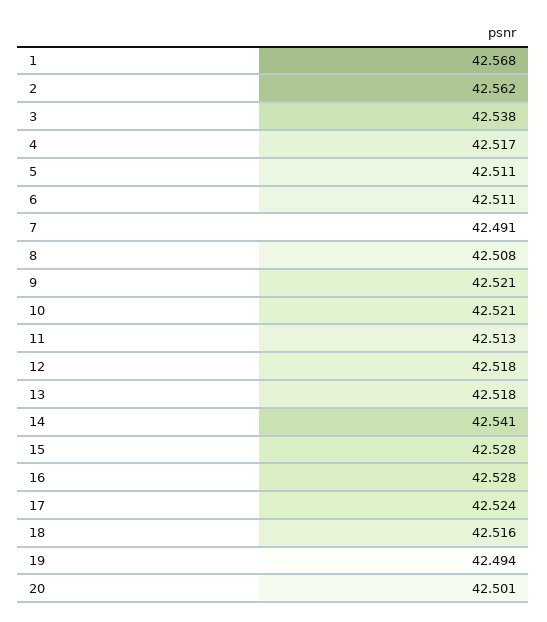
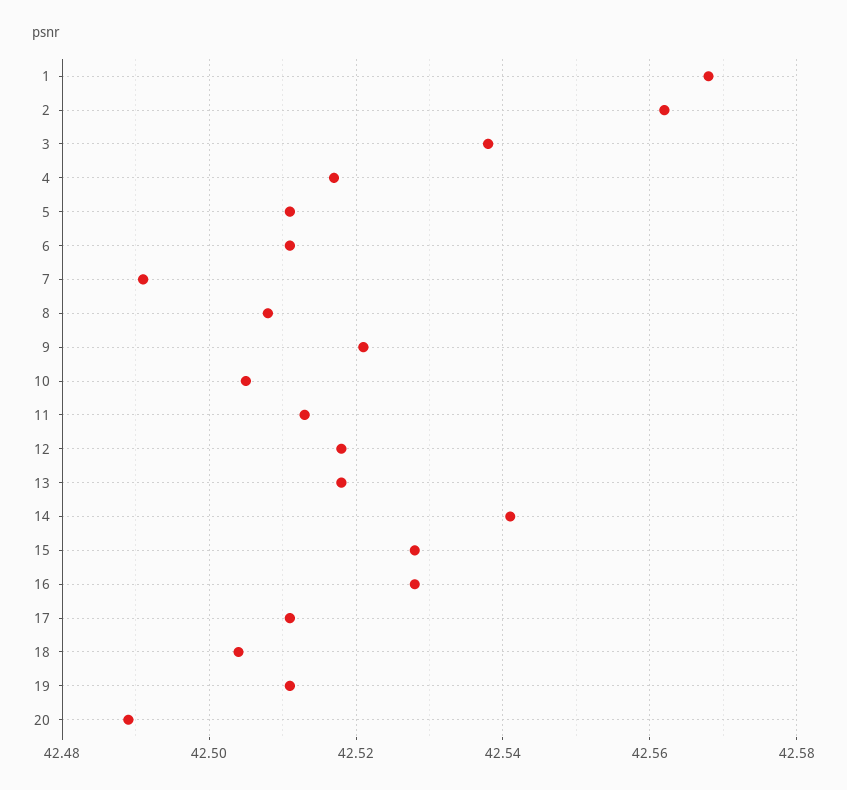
  {
    "1": 42.568,
    "2": 42.562,
    "3": 42.538,
    "4": 42.517,
    "5": 42.511,
    "6": 42.511,
    "7": 42.491,
    "8": 42.508,
    "9": 42.521,
-   "10": 42.521,
+   "10": 42.505,
    "11": 42.513,
    "12": 42.518,
    "13": 42.518,
    "14": 42.541,
    "15": 42.528,
    "16": 42.528,
-   "17": 42.524,
+   "17": 42.51,
-   "18": 42.516,
+   "18": 42.505,
-   "19": 42.494,
+   "19": 42.51,
-   "20": 42.501
+   "20": 42.49
  }

